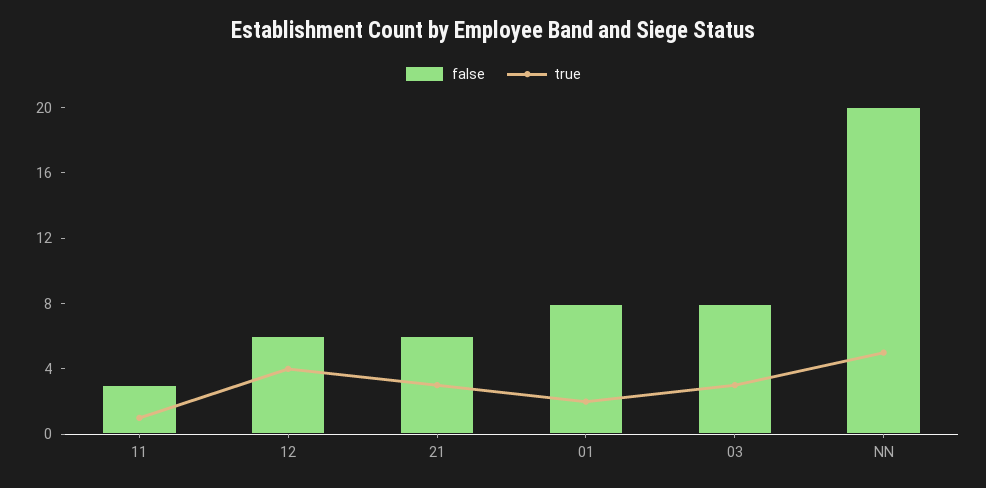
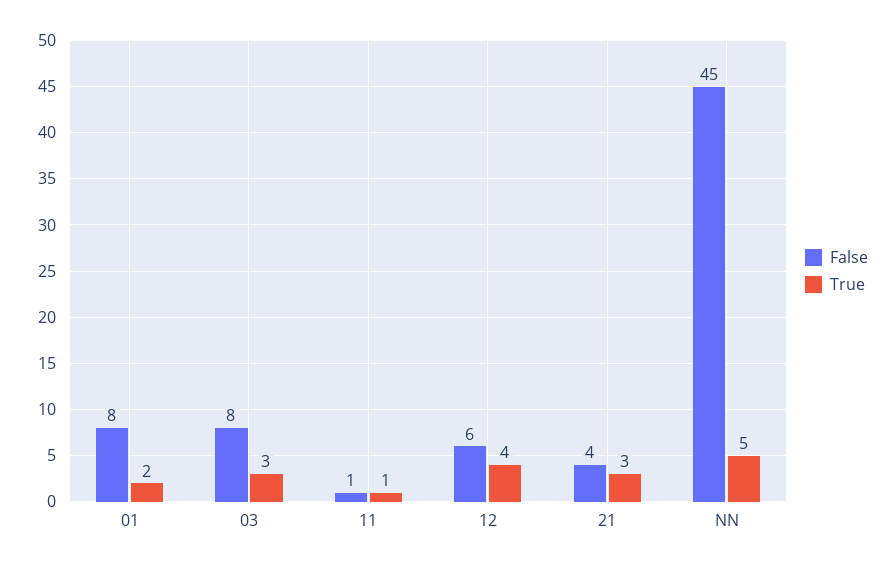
  {
    "false": {
-     "11": 3,
+     "11": 1,
      "12": 6,
-     "21": 6,
+     "21": 4,
      "01": 8,
      "03": 8,
-     "NN": 20
+     "NN": 45
    },
    "true": {
      "11": 1,
      "12": 4,
      "21": 3,
      "01": 2,
      "03": 3,
      "NN": 5
    }
  }

